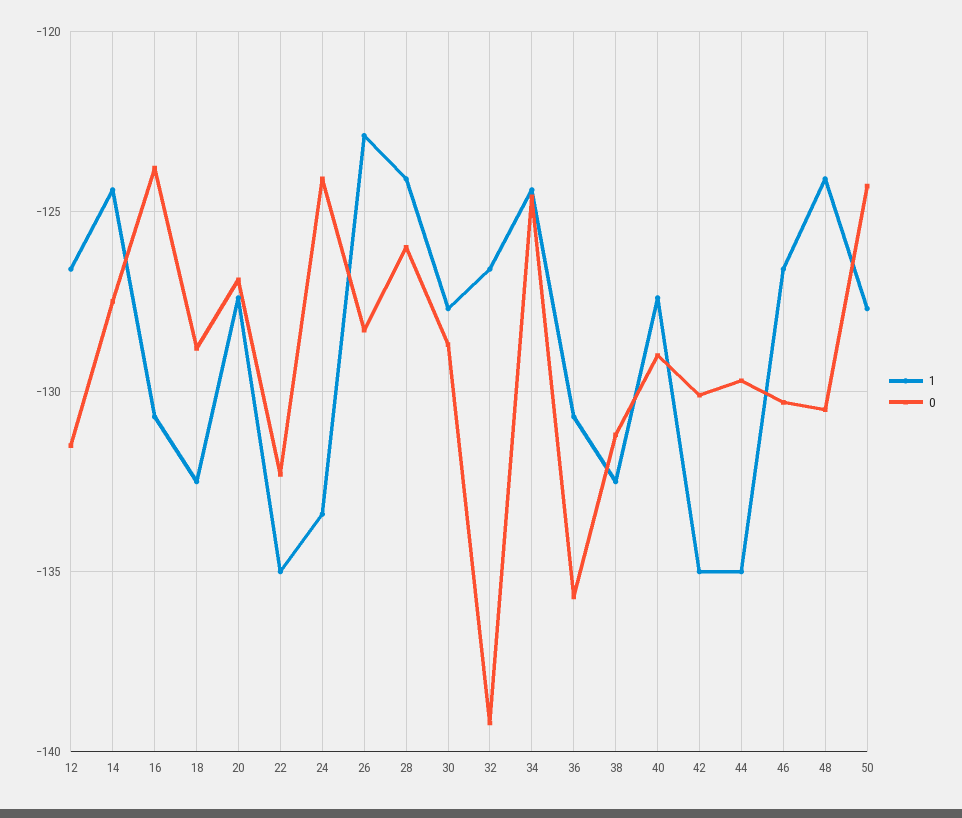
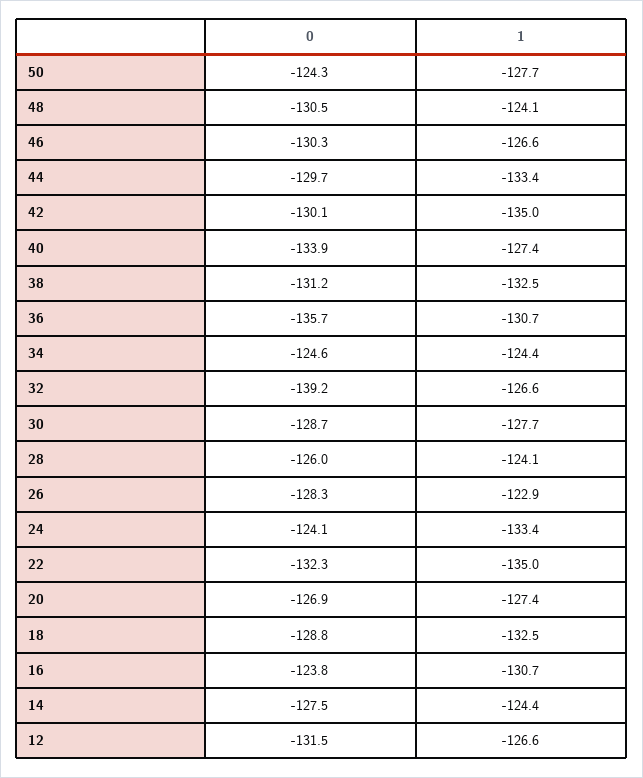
  {
    "1": {
      "12": -126.6,
      "14": -124.4,
      "16": -130.7,
      "18": -132.5,
      "20": -127.4,
      "22": -135,
      "24": -133.4,
      "26": -122.9,
      "28": -124.1,
      "30": -127.7,
      "32": -126.6,
      "34": -124.4,
      "36": -130.7,
      "38": -132.5,
      "40": -127.4,
      "42": -135,
-     "44": -135,
+     "44": -133.4,
      "46": -126.6,
      "48": -124.1,
      "50": -127.7
    },
    "0": {
      "12": -131.5,
      "14": -127.5,
      "16": -123.8,
      "18": -128.8,
      "20": -126.9,
      "22": -132.3,
      "24": -124.1,
      "26": -128.3,
      "28": -126,
      "30": -128.7,
      "32": -139.2,
      "34": -124.6,
      "36": -135.7,
      "38": -131.2,
-     "40": -129,
+     "40": -133.9,
      "42": -130.1,
      "44": -129.7,
      "46": -130.3,
      "48": -130.5,
      "50": -124.3
    }
  }

